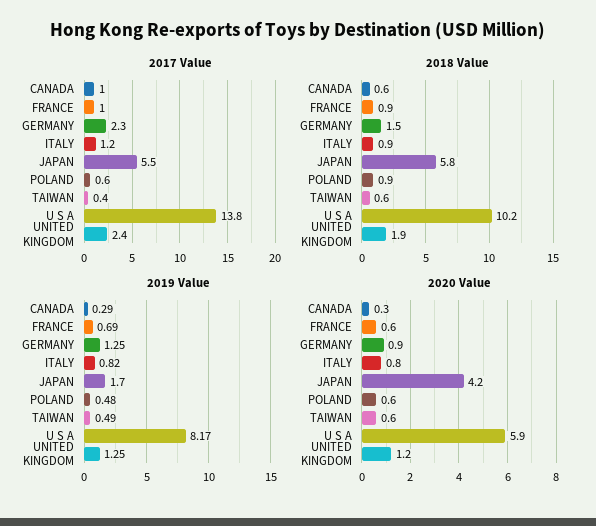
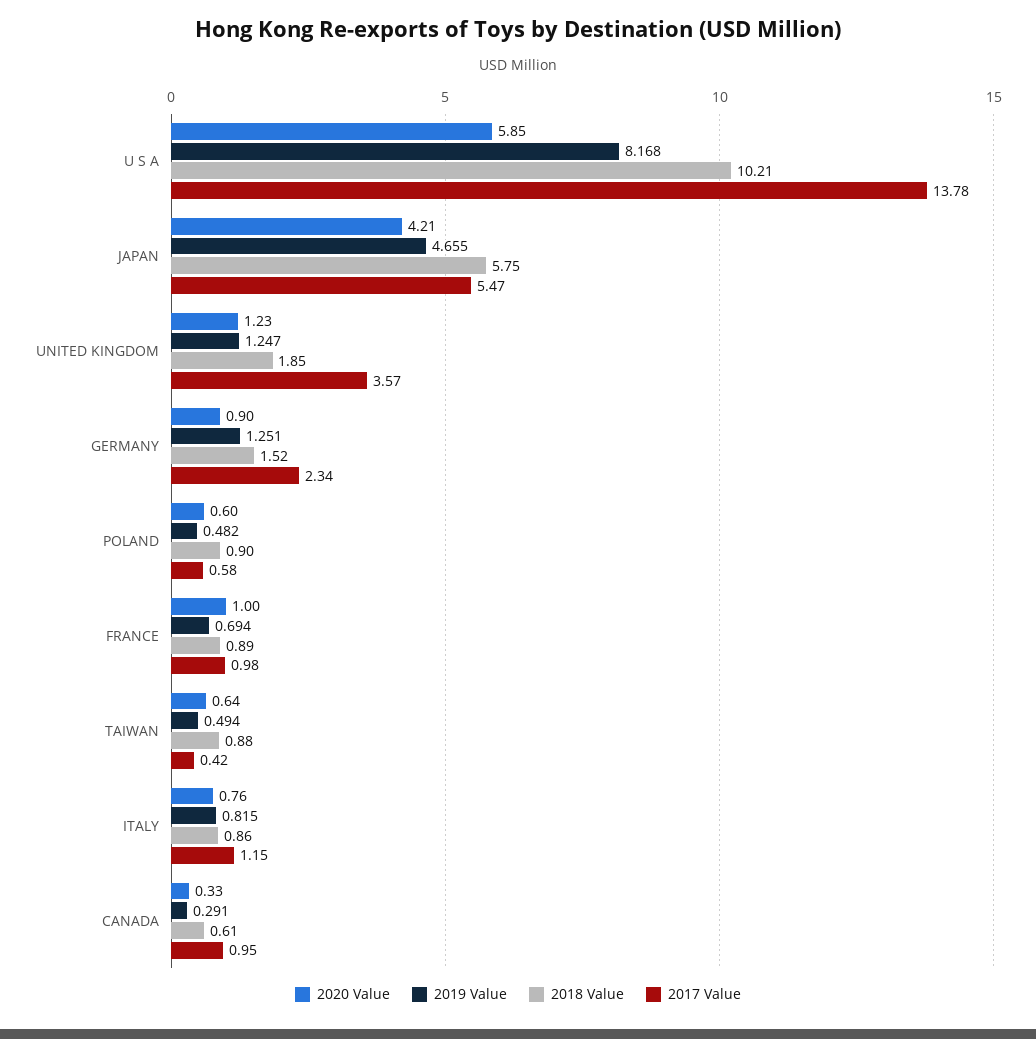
  {
    "2017 Value": {
      "CANADA": 0.95,
      "FRANCE": 0.98,
      "GERMANY": 2.34,
      "ITALY": 1.15,
      "JAPAN": 5.47,
      "POLAND": 0.58,
      "TAIWAN": 0.42,
      "U S A": 13.78,
-     "UNITED KINGDOM": 2.4
+     "UNITED KINGDOM": 3.57
    },
    "2018 Value": {
      "CANADA": 0.61,
      "FRANCE": 0.89,
      "GERMANY": 1.52,
      "ITALY": 0.86,
      "JAPAN": 5.75,
      "POLAND": 0.9,
-     "TAIWAN": 0.6,
+     "TAIWAN": 0.88,
      "U S A": 10.21,
      "UNITED KINGDOM": 1.85
    },
    "2019 Value": {
      "CANADA": 0.291,
      "FRANCE": 0.694,
      "GERMANY": 1.251,
      "ITALY": 0.815,
-     "JAPAN": 1.7,
+     "JAPAN": 4.655,
      "POLAND": 0.482,
      "TAIWAN": 0.494,
      "U S A": 8.168,
      "UNITED KINGDOM": 1.247
    },
    "2020 Value": {
      "CANADA": 0.33,
-     "FRANCE": 0.6,
+     "FRANCE": 1,
      "GERMANY": 0.9,
      "ITALY": 0.76,
      "JAPAN": 4.21,
      "POLAND": 0.6,
      "TAIWAN": 0.64,
      "U S A": 5.85,
      "UNITED KINGDOM": 1.23
    }
  }

